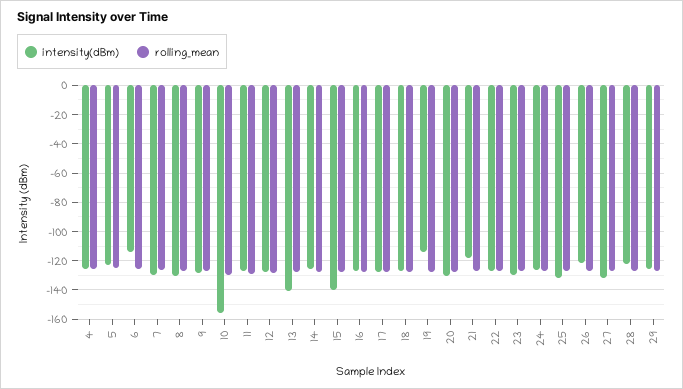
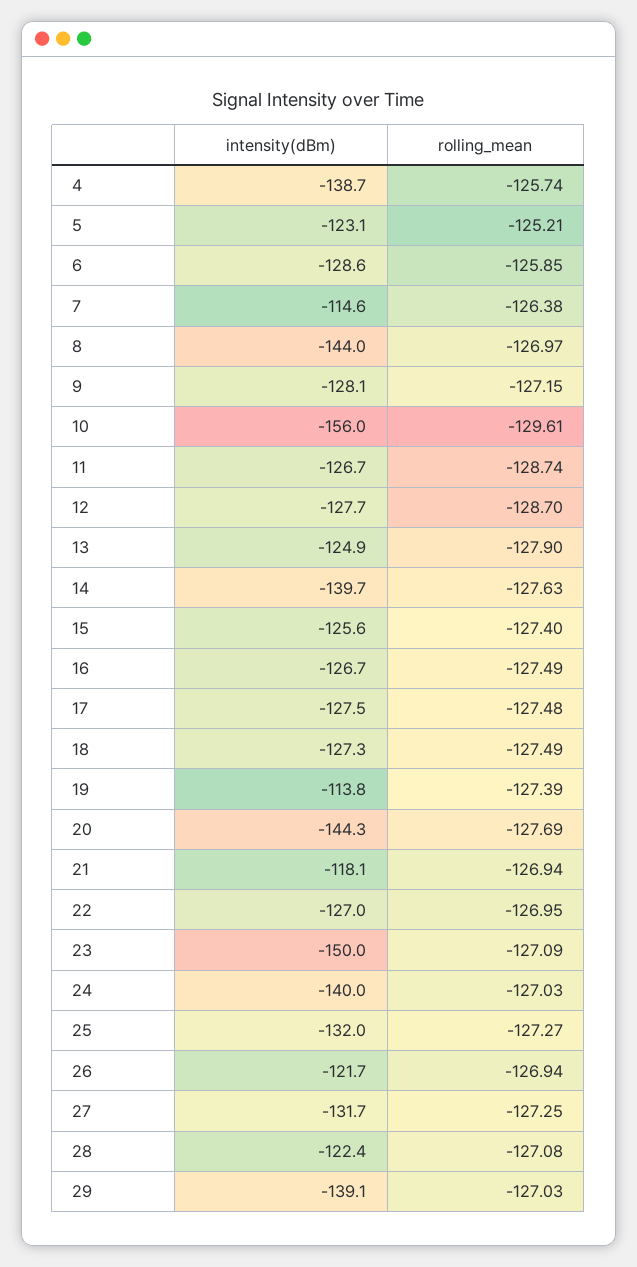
  {
    "intensity(dBm)": {
-     "4": -125,
+     "4": -138.7,
      "5": -123.1,
-     "6": -115,
+     "6": -128.6,
-     "7": -130,
+     "7": -114.6,
-     "8": -130,
+     "8": -144,
      "9": -128.1,
      "10": -156,
      "11": -126.7,
      "12": -127.7,
-     "13": -140,
+     "13": -124.9,
-     "14": -125,
+     "14": -139.7,
-     "15": -140,
+     "15": -125.6,
      "16": -126.7,
      "17": -127.5,
      "18": -127.3,
      "19": -113.8,
-     "20": -130,
+     "20": -144.3,
      "21": -118.1,
      "22": -127,
-     "23": -130,
+     "23": -150,
-     "24": -125,
+     "24": -140,
      "25": -132,
      "26": -121.7,
      "27": -131.7,
      "28": -122.4,
-     "29": -125
+     "29": -139.1
    },
    "rolling_mean": {
      "4": -125.74,
      "5": -125.21,
      "6": -125.85,
      "7": -126.38,
      "8": -126.97,
      "9": -127.15,
      "10": -129.61,
      "11": -128.74,
      "12": -128.7,
      "13": -127.9,
      "14": -127.63,
      "15": -127.4,
      "16": -127.49,
      "17": -127.48,
      "18": -127.49,
      "19": -127.39,
      "20": -127.69,
      "21": -126.94,
      "22": -126.95,
      "23": -127.09,
      "24": -127.03,
      "25": -127.27,
      "26": -126.94,
      "27": -127.25,
      "28": -127.08,
      "29": -127.03
    }
  }

